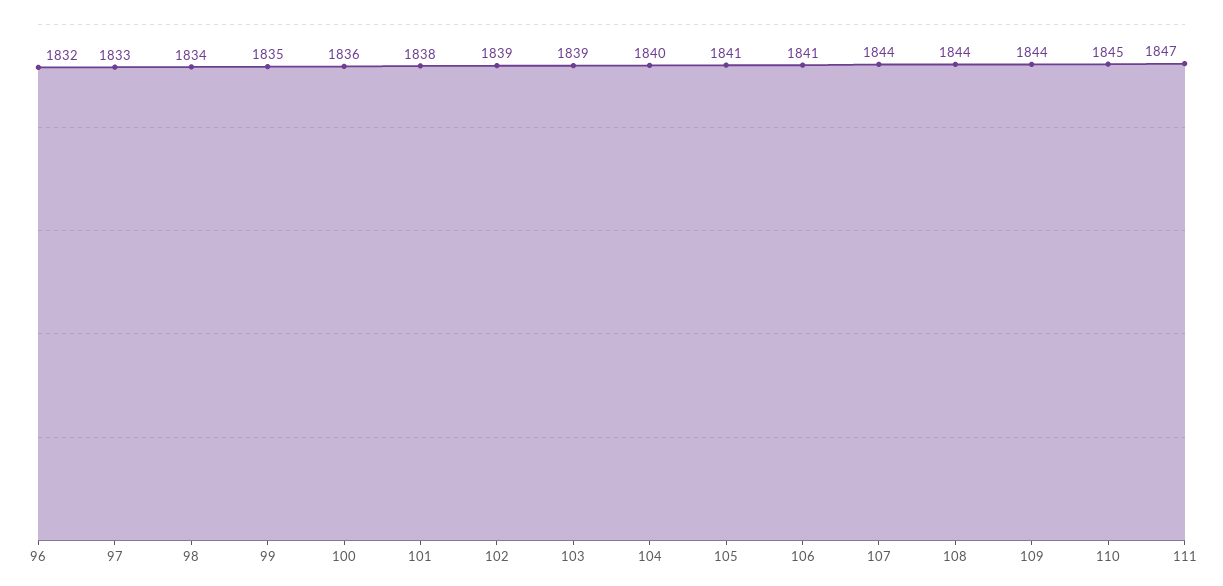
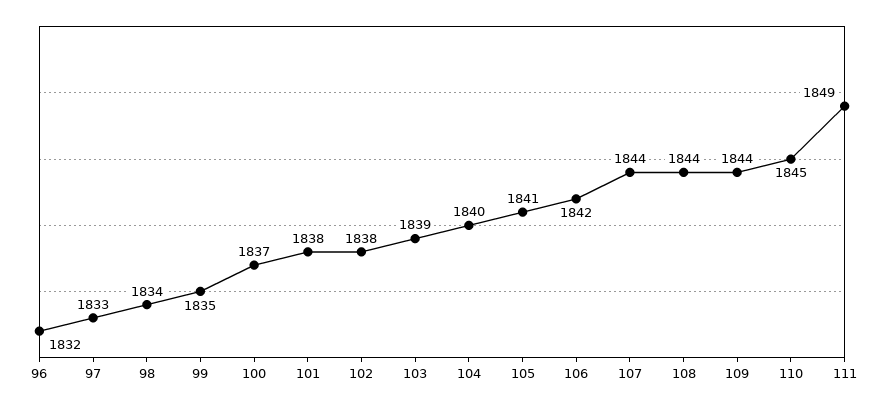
  {
    "96": 1832,
    "97": 1833,
    "98": 1834,
    "99": 1835,
-   "100": 1836,
+   "100": 1837,
    "101": 1838,
-   "102": 1839,
+   "102": 1838,
    "103": 1839,
    "104": 1840,
    "105": 1841,
-   "106": 1841,
+   "106": 1842,
    "107": 1844,
    "108": 1844,
    "109": 1844,
    "110": 1845,
-   "111": 1847
+   "111": 1849
  }

